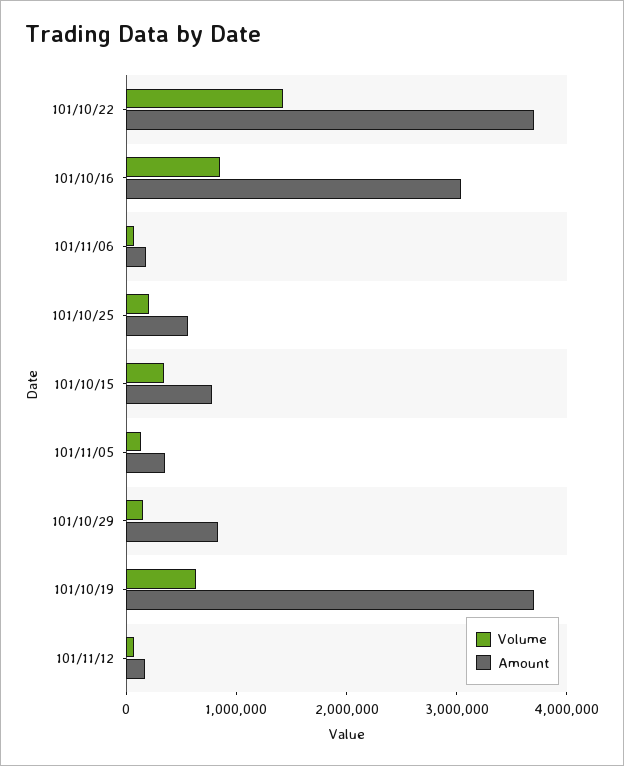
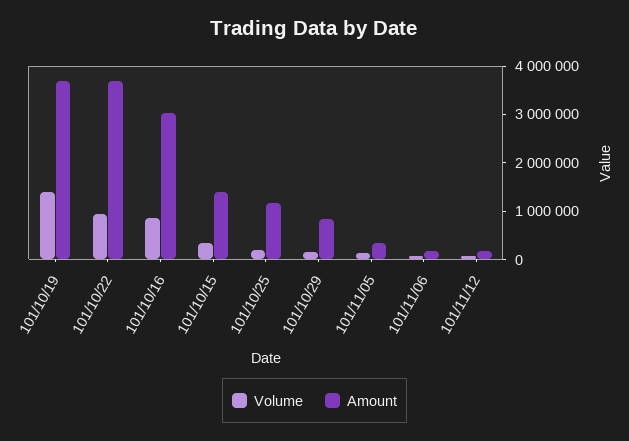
  {
    "Volume": {
-     "101/10/22": 1400000,
+     "101/10/22": 1000000,
      "101/10/16": 800000,
      "101/11/06": 0,
      "101/10/25": 200000,
      "101/10/15": 400000,
      "101/11/05": 200000,
      "101/10/29": 200000,
-     "101/10/19": 600000,
+     "101/10/19": 1400000,
      "101/11/12": 0
    },
    "Amount": {
      "101/10/22": 3600000,
      "101/10/16": 3000000,
      "101/11/06": 200000,
-     "101/10/25": 600000,
+     "101/10/25": 1200000,
-     "101/10/15": 800000,
+     "101/10/15": 1400000,
      "101/11/05": 400000,
      "101/10/29": 800000,
      "101/10/19": 3600000,
      "101/11/12": 200000
    }
  }

